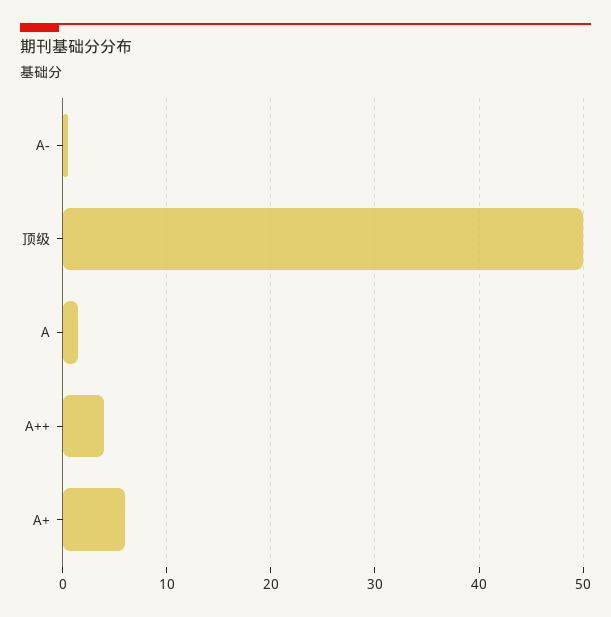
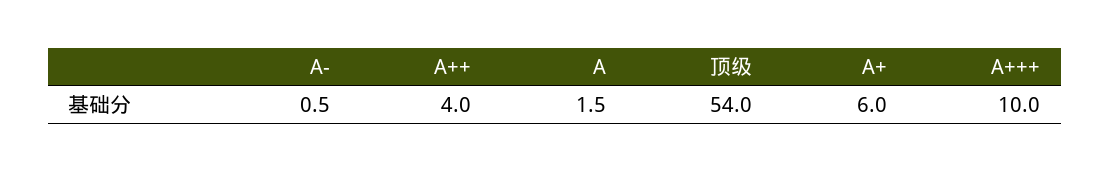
  {
    "A-": 0.5,
-   "顶级": 50,
+   "顶级": 54,
    "A": 1.5,
    "A++": 4,
-   "A+": 6
+   "A+": 6,
+   "A+++": 10
  }

